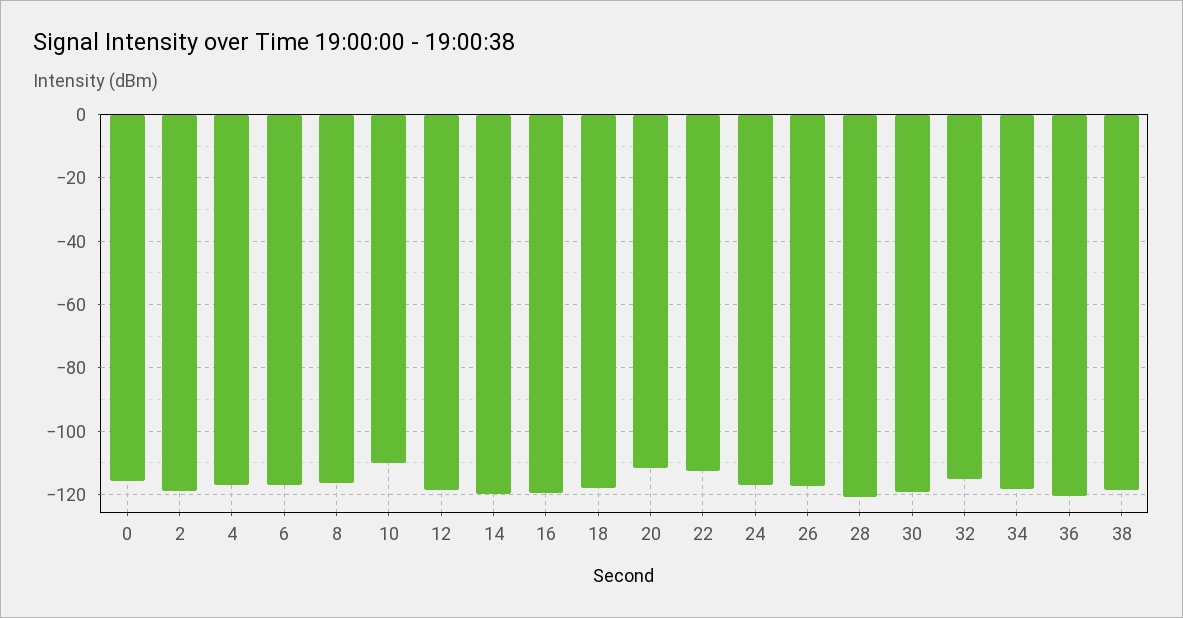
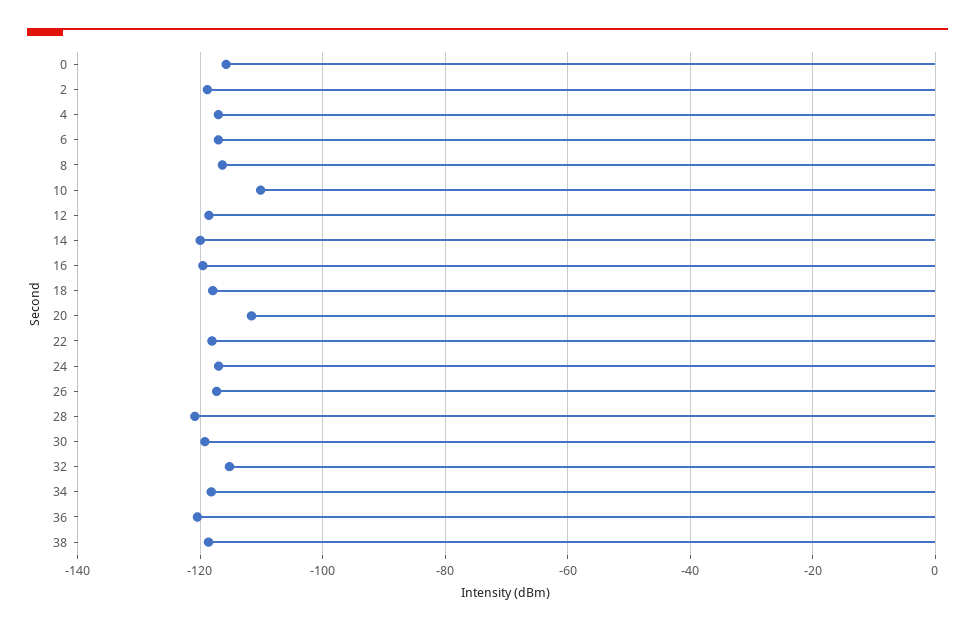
  {
    "0": -116,
    "2": -118,
    "4": -118,
    "6": -118,
    "8": -116,
    "10": -110,
    "12": -118,
    "14": -120,
    "16": -120,
    "18": -118,
    "20": -112,
-   "22": -112,
+   "22": -118,
    "24": -116,
    "26": -118,
    "28": -120,
    "30": -120,
    "32": -116,
    "34": -118,
    "36": -120,
    "38": -118
  }

